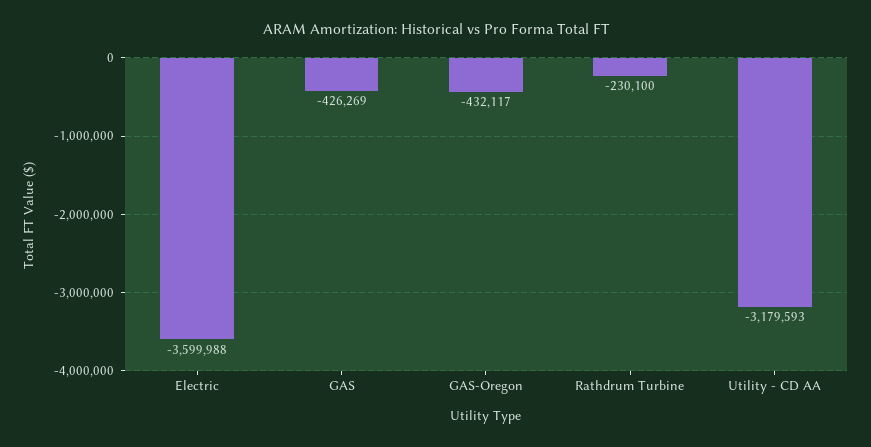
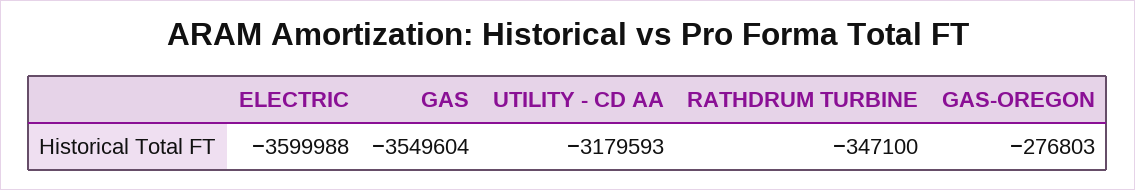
  {
    "Electric": -3599988,
-   "GAS": -426269,
+   "GAS": -3549604,
-   "GAS-Oregon": -432117,
+   "GAS-Oregon": -276803,
-   "Rathdrum Turbine": -230100,
+   "Rathdrum Turbine": -347100,
    "Utility - CD AA": -3179593
  }

